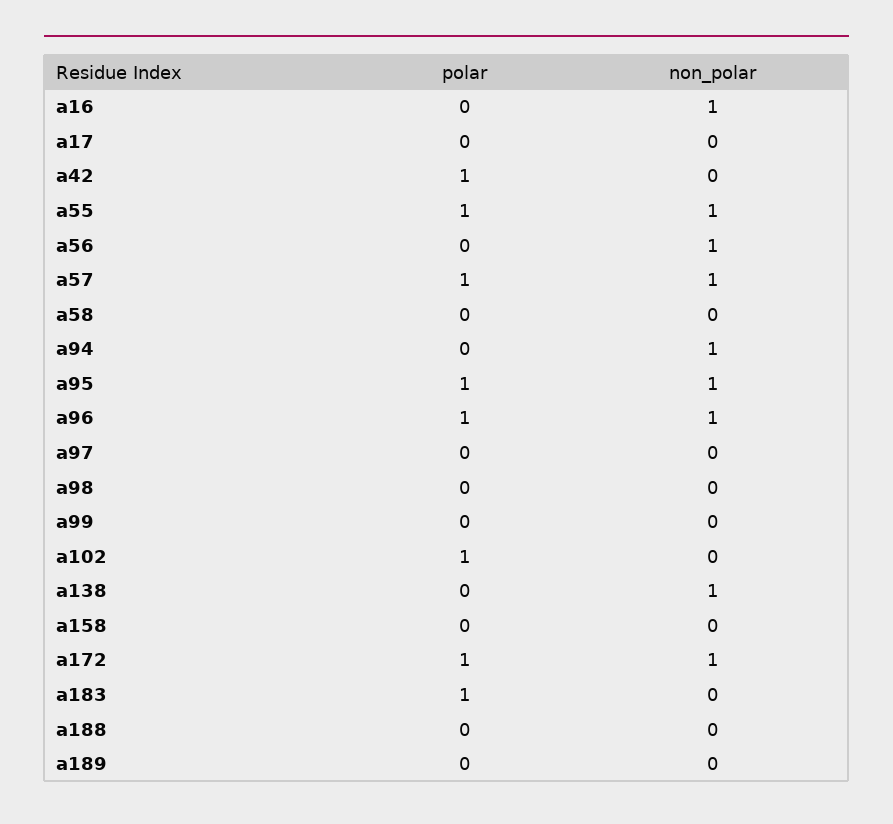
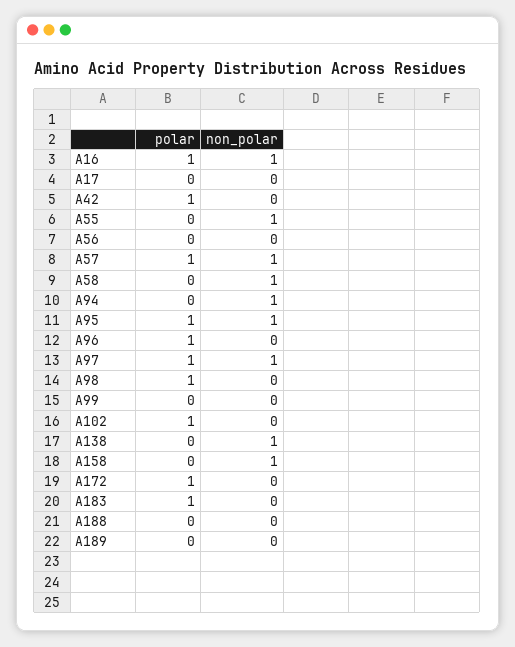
  {
    "polar": {
-     "a16": 0,
+     "a16": 1,
      "a17": 0,
      "a42": 1,
-     "a55": 1,
+     "a55": 0,
      "a56": 0,
      "a57": 1,
      "a58": 0,
      "a94": 0,
      "a95": 1,
      "a96": 1,
-     "a97": 0,
+     "a97": 1,
-     "a98": 0,
+     "a98": 1,
      "a99": 0,
      "a102": 1,
      "a138": 0,
      "a158": 0,
      "a172": 1,
      "a183": 1,
      "a188": 0,
      "a189": 0
    },
    "non_polar": {
      "a16": 1,
      "a17": 0,
      "a42": 0,
      "a55": 1,
-     "a56": 1,
+     "a56": 0,
      "a57": 1,
-     "a58": 0,
+     "a58": 1,
      "a94": 1,
      "a95": 1,
-     "a96": 1,
+     "a96": 0,
-     "a97": 0,
+     "a97": 1,
      "a98": 0,
      "a99": 0,
      "a102": 0,
      "a138": 1,
-     "a158": 0,
+     "a158": 1,
-     "a172": 1,
+     "a172": 0,
      "a183": 0,
      "a188": 0,
      "a189": 0
    }
  }

